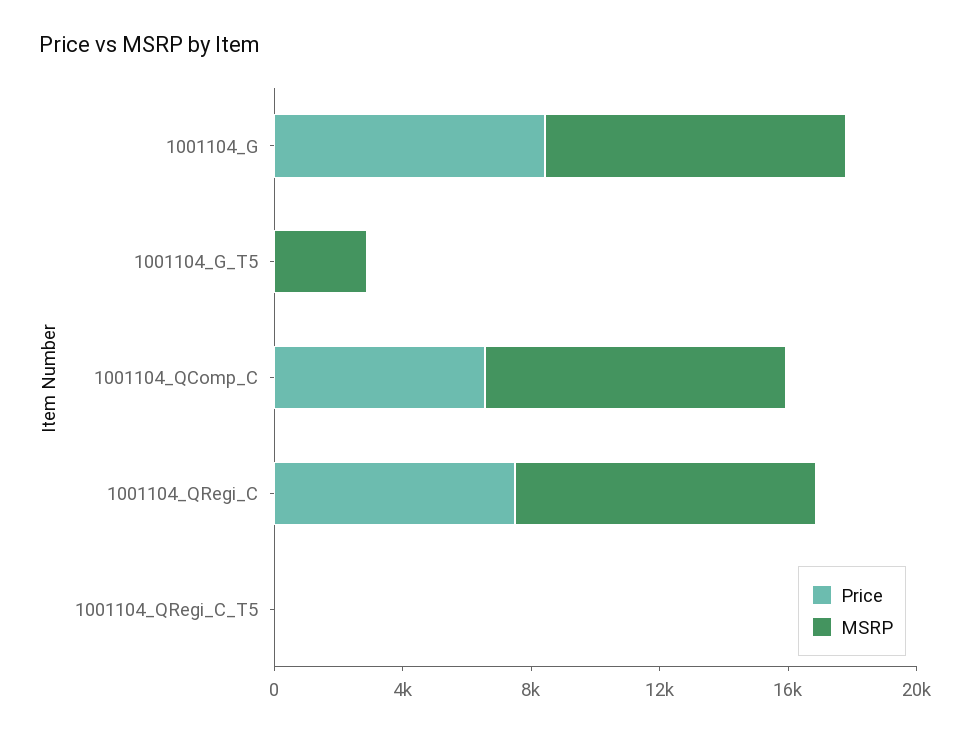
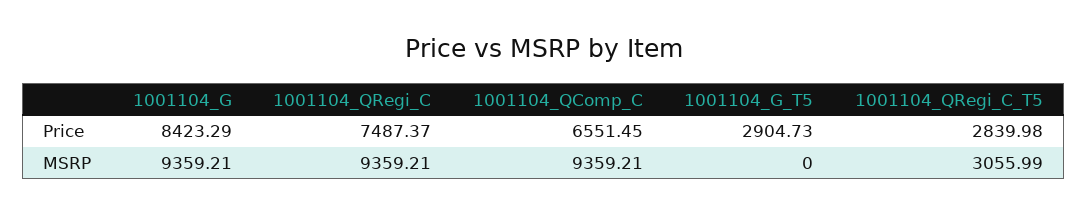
  {
    "Price": {
      "1001104_G": 8423.29,
-     "1001104_G_T5": 0,
+     "1001104_G_T5": 2904.73,
      "1001104_QComp_C": 6551.45,
      "1001104_QRegi_C": 7487.37,
-     "1001104_QRegi_C_T5": 0
+     "1001104_QRegi_C_T5": 2839.98
    },
    "MSRP": {
      "1001104_G": 9359.21,
-     "1001104_G_T5": 3000,
+     "1001104_G_T5": 0,
      "1001104_QComp_C": 9359.21,
      "1001104_QRegi_C": 9359.21,
-     "1001104_QRegi_C_T5": 0
+     "1001104_QRegi_C_T5": 3055.99
    }
  }

